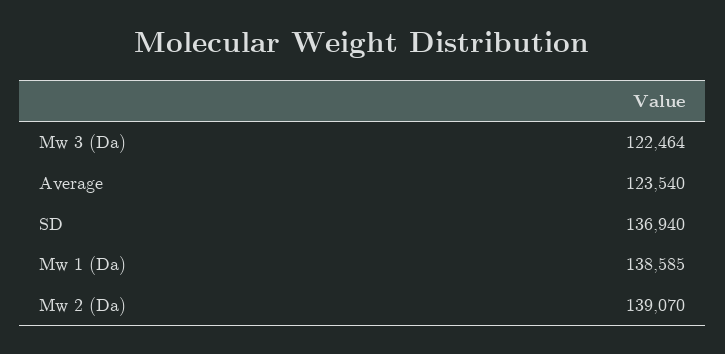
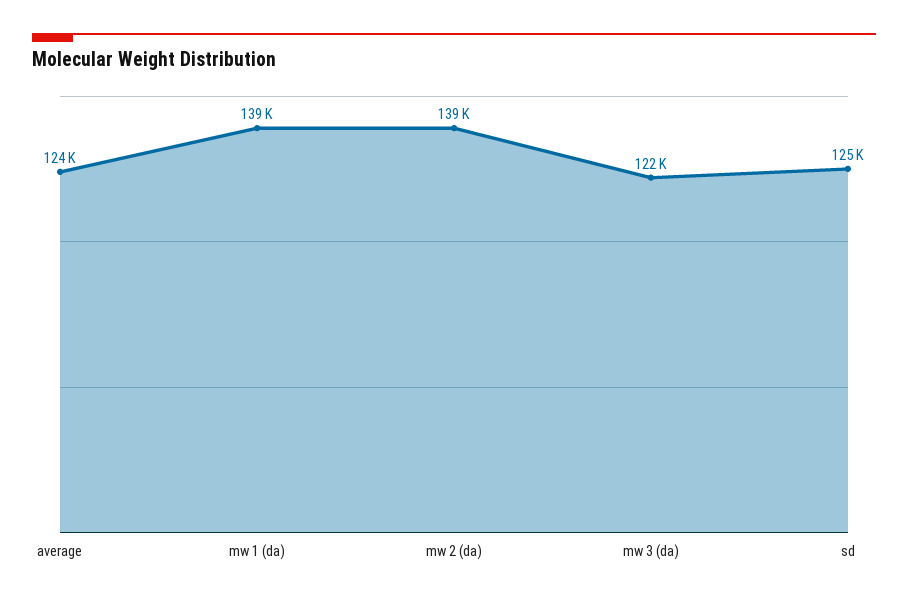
  {
    "Mw 3 (Da)": 122464,
    "Average": 123540,
-   "SD": 136940,
+   "SD": 125000,
    "Mw 1 (Da)": 138585,
    "Mw 2 (Da)": 139070
  }

